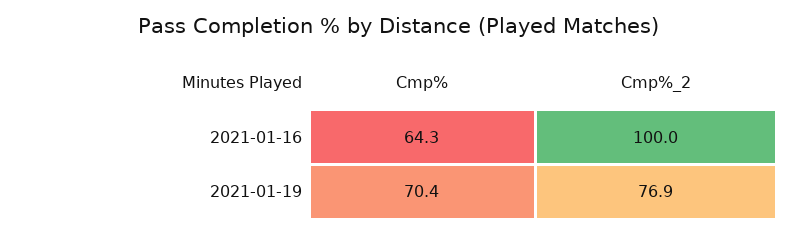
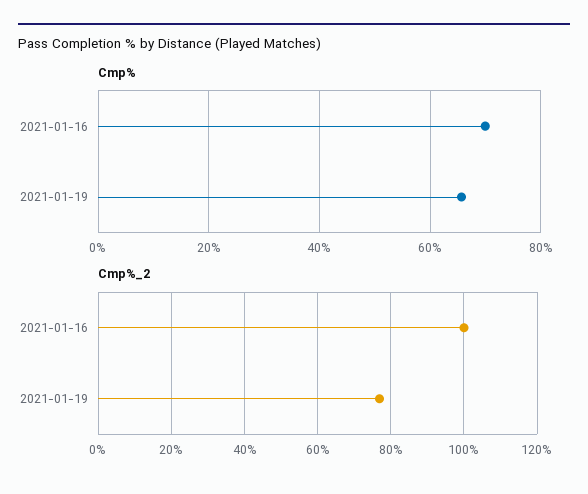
  {
    "Cmp%": {
-     "2021-01-16": 64.3,
+     "2021-01-16": 70,
-     "2021-01-19": 70.4
+     "2021-01-19": 66
    },
    "Cmp%_2": {
      "2021-01-16": 100,
      "2021-01-19": 76.9
    }
  }

